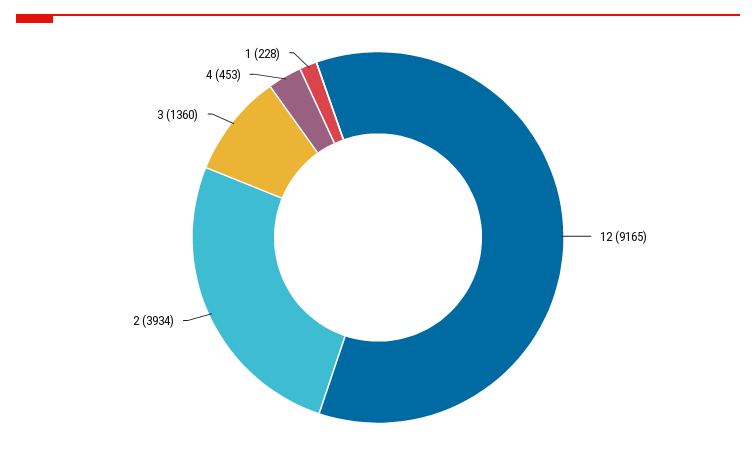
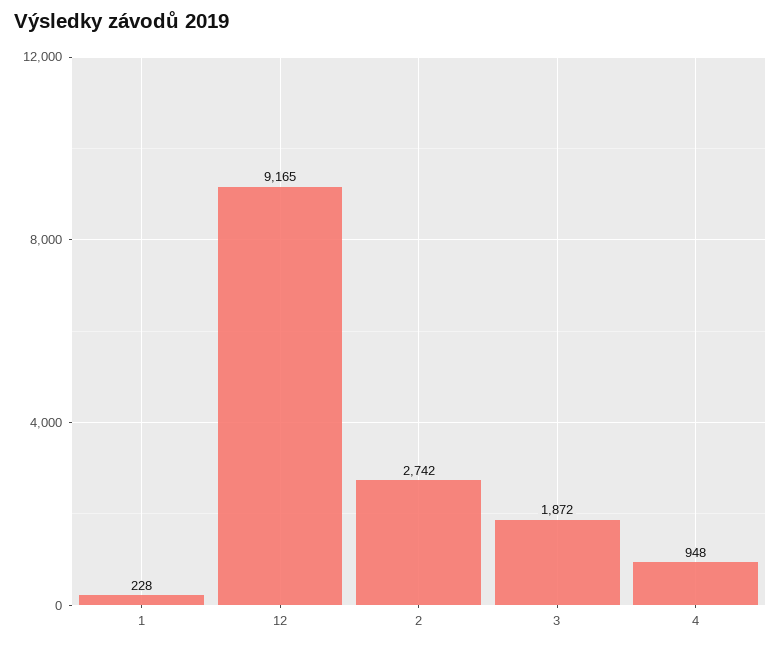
  {
    "12": 9165,
-   "2": 3934,
+   "2": 2742,
-   "3": 1360,
+   "3": 1872,
-   "4": 453,
+   "4": 948,
    "1": 228
  }

